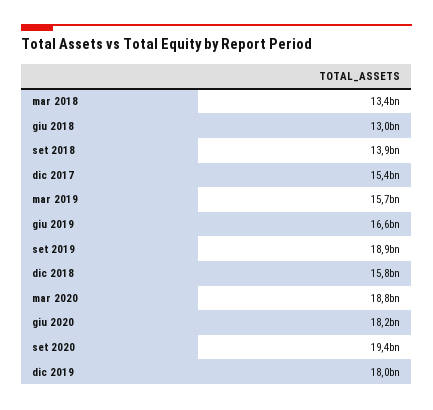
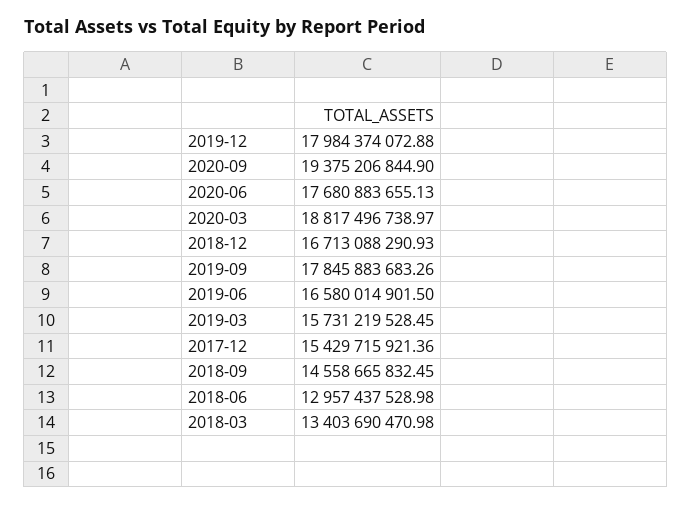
  {
    "mar 2018": 13403690470.98,
    "giu 2018": 12957437528.98,
-   "set 2018": 13900000000,
+   "set 2018": 14558665832.45,
    "dic 2017": 15429715921.36,
    "mar 2019": 15731219528.45,
    "giu 2019": 16580014901.5,
-   "set 2019": 18900000000,
+   "set 2019": 17845883683.26,
-   "dic 2018": 15800000000,
+   "dic 2018": 16713088290.93,
    "mar 2020": 18817496738.97,
-   "giu 2020": 18200000000,
+   "giu 2020": 17680883655.13,
    "set 2020": 19375206844.9,
    "dic 2019": 17984374072.88
  }

